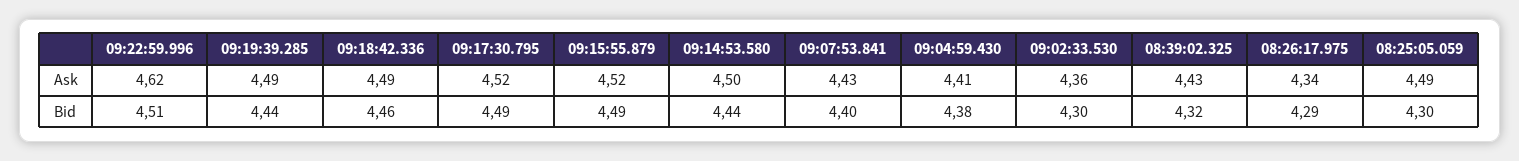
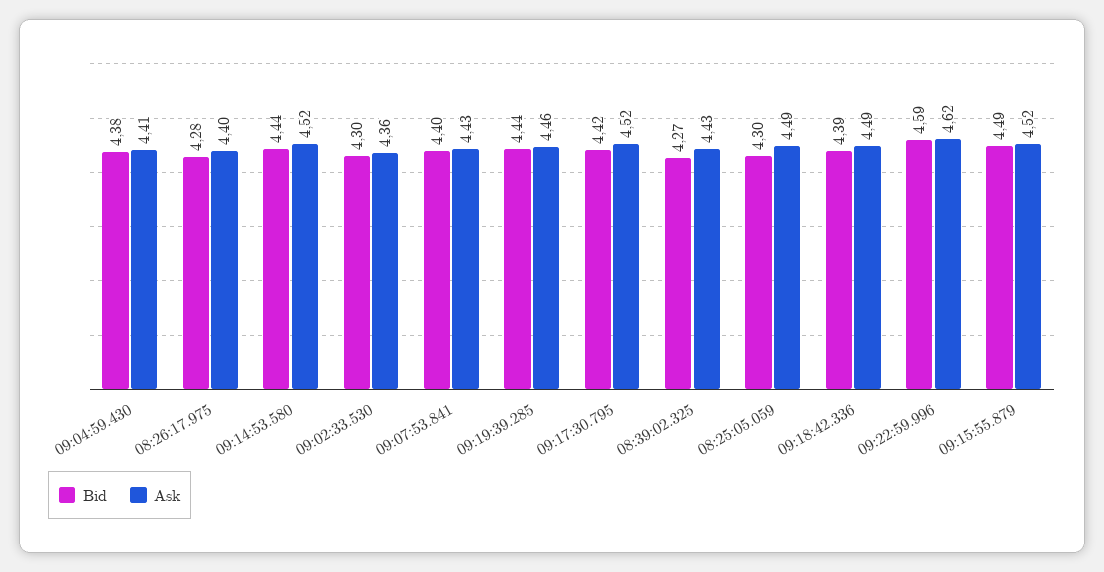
  {
    "Ask": {
      "09:22:59.996": 4.62,
-     "09:19:39.285": 4.49,
+     "09:19:39.285": 4.46,
      "09:18:42.336": 4.49,
      "09:17:30.795": 4.52,
      "09:15:55.879": 4.52,
-     "09:14:53.580": 4.5,
+     "09:14:53.580": 4.52,
      "09:07:53.841": 4.43,
      "09:04:59.430": 4.41,
      "09:02:33.530": 4.36,
      "08:39:02.325": 4.43,
-     "08:26:17.975": 4.34,
+     "08:26:17.975": 4.4,
      "08:25:05.059": 4.49
    },
    "Bid": {
-     "09:22:59.996": 4.51,
+     "09:22:59.996": 4.59,
      "09:19:39.285": 4.44,
-     "09:18:42.336": 4.46,
+     "09:18:42.336": 4.39,
-     "09:17:30.795": 4.49,
+     "09:17:30.795": 4.42,
      "09:15:55.879": 4.49,
      "09:14:53.580": 4.44,
      "09:07:53.841": 4.4,
      "09:04:59.430": 4.38,
      "09:02:33.530": 4.3,
-     "08:39:02.325": 4.32,
+     "08:39:02.325": 4.27,
-     "08:26:17.975": 4.29,
+     "08:26:17.975": 4.28,
      "08:25:05.059": 4.3
    }
  }

